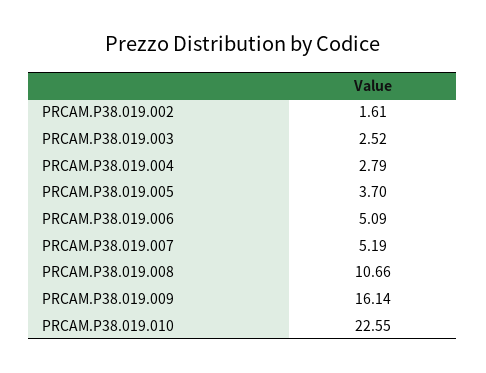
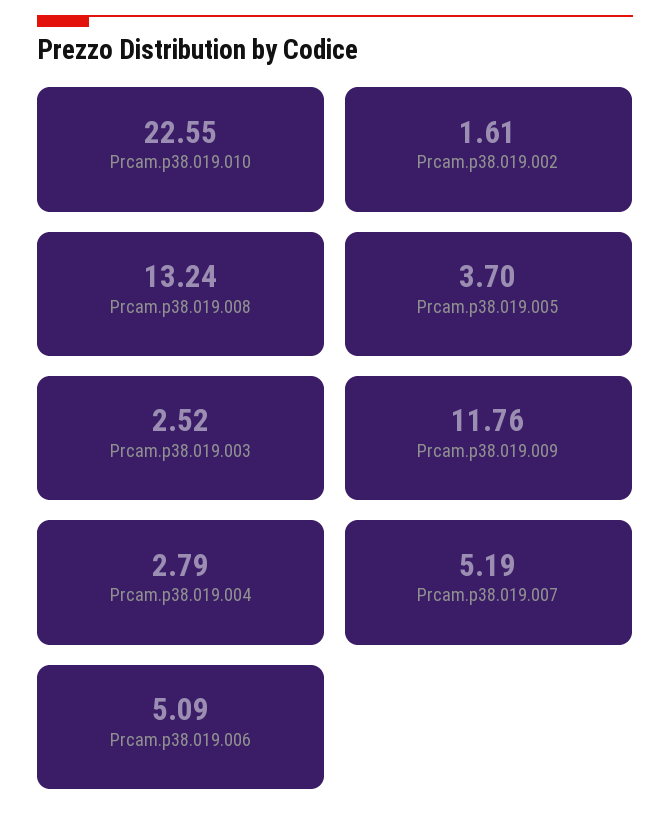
  {
    "PRCAM.P38.019.002": 1.61,
    "PRCAM.P38.019.003": 2.52,
    "PRCAM.P38.019.004": 2.79,
    "PRCAM.P38.019.005": 3.7,
    "PRCAM.P38.019.006": 5.09,
    "PRCAM.P38.019.007": 5.19,
-   "PRCAM.P38.019.008": 10.66,
+   "PRCAM.P38.019.008": 13.24,
-   "PRCAM.P38.019.009": 16.14,
+   "PRCAM.P38.019.009": 11.76,
    "PRCAM.P38.019.010": 22.55
  }

